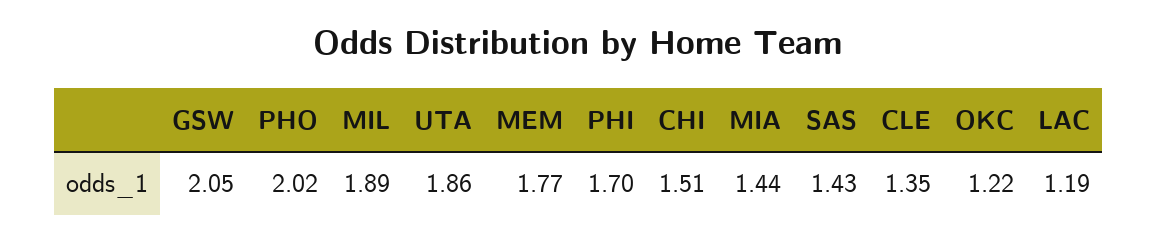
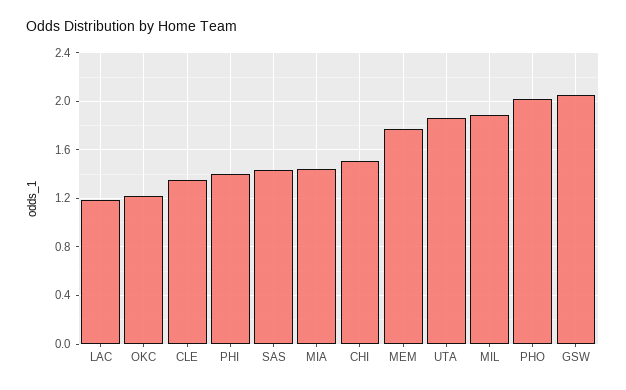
  {
    "GSW": 2.05,
    "PHO": 2.02,
    "MIL": 1.89,
    "UTA": 1.86,
    "MEM": 1.77,
-   "PHI": 1.7,
+   "PHI": 1.4,
    "CHI": 1.51,
    "MIA": 1.44,
    "SAS": 1.43,
    "CLE": 1.35,
    "OKC": 1.22,
    "LAC": 1.19
  }

